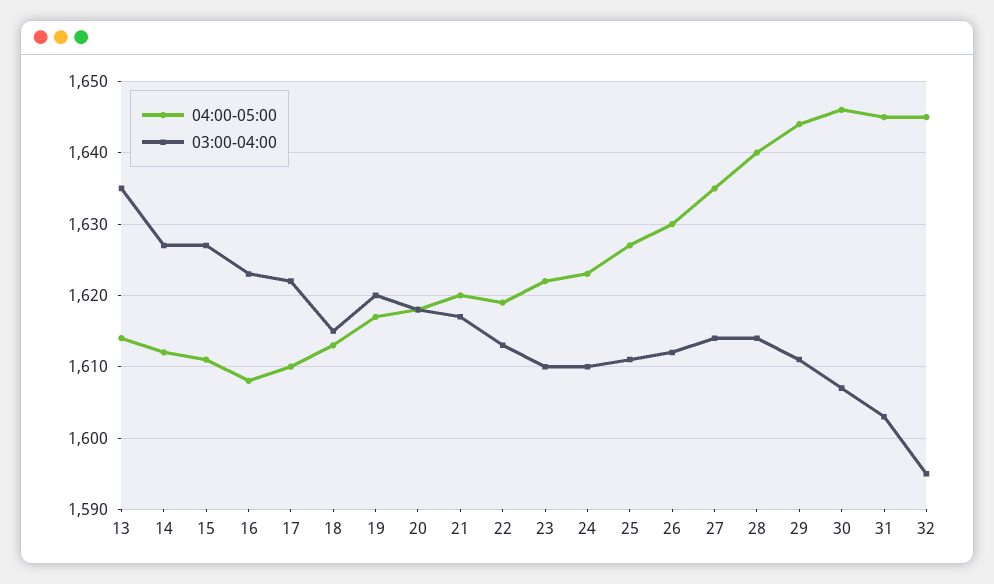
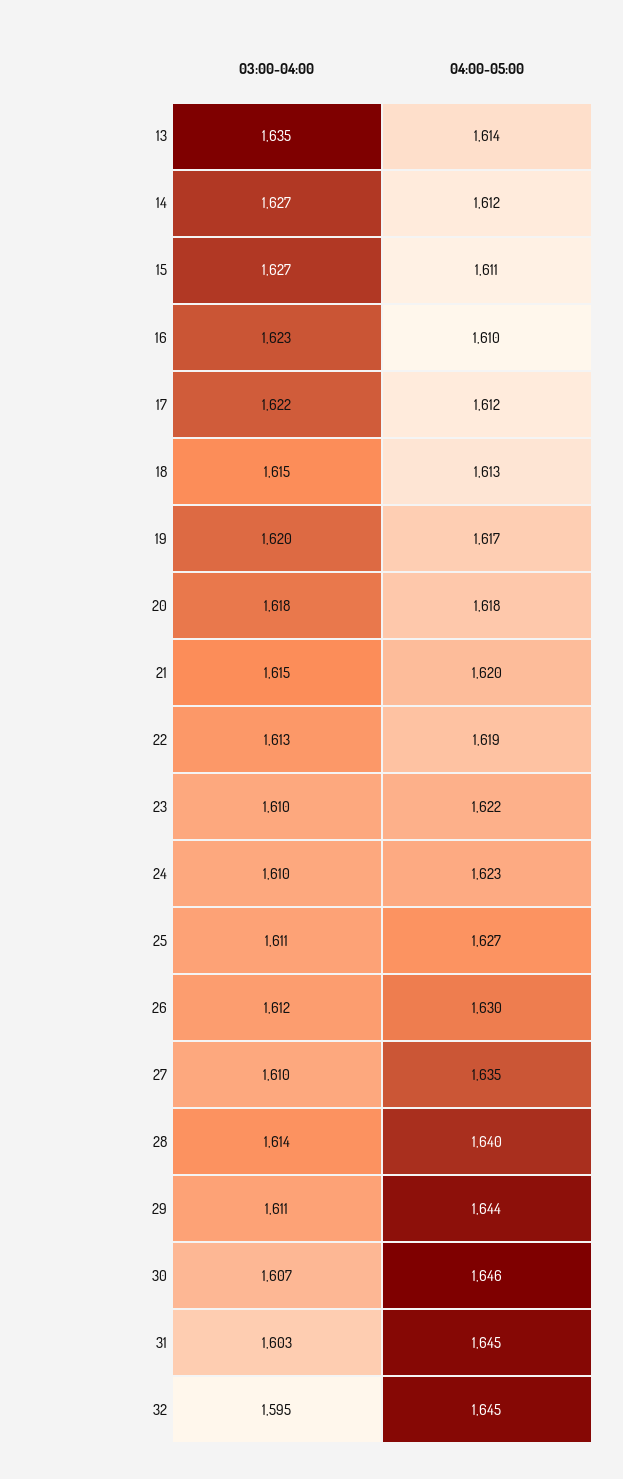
  {
    "04:00-05:00": {
      "13": 1614,
      "14": 1612,
      "15": 1611,
-     "16": 1608,
+     "16": 1610,
-     "17": 1610,
+     "17": 1612,
      "18": 1613,
      "19": 1617,
      "20": 1618,
      "21": 1620,
      "22": 1619,
      "23": 1622,
      "24": 1623,
      "25": 1627,
      "26": 1630,
      "27": 1635,
      "28": 1640,
      "29": 1644,
      "30": 1646,
      "31": 1645,
      "32": 1645
    },
    "03:00-04:00": {
      "13": 1635,
      "14": 1627,
      "15": 1627,
      "16": 1623,
      "17": 1622,
      "18": 1615,
      "19": 1620,
      "20": 1618,
-     "21": 1617,
+     "21": 1615,
      "22": 1613,
      "23": 1610,
      "24": 1610,
      "25": 1611,
      "26": 1612,
-     "27": 1614,
+     "27": 1610,
      "28": 1614,
      "29": 1611,
      "30": 1607,
      "31": 1603,
      "32": 1595
    }
  }

